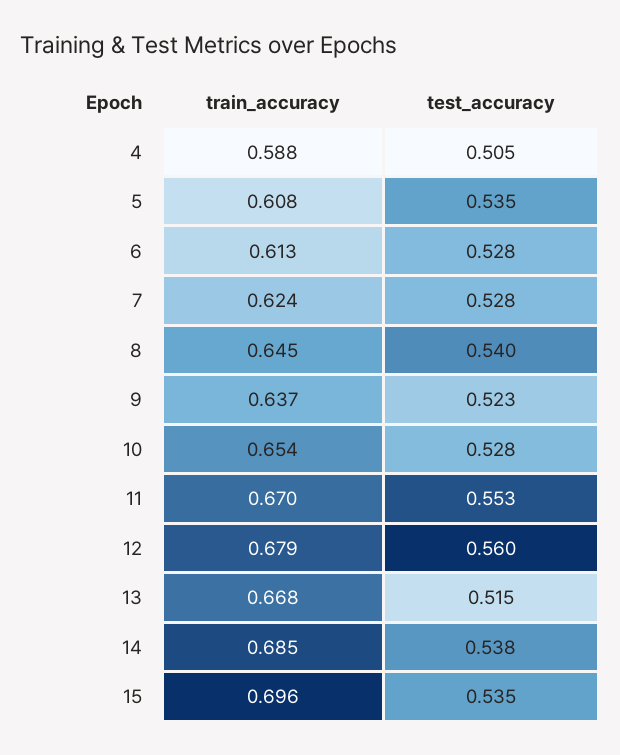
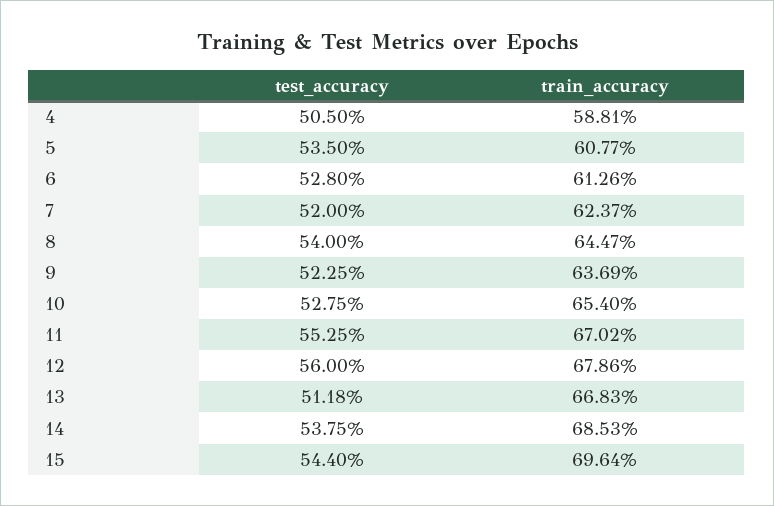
  {
    "train_accuracy": {
      "4": 0.5881,
      "5": 0.6077,
      "6": 0.6126,
      "7": 0.6237,
      "8": 0.6447,
      "9": 0.6369,
      "10": 0.654,
      "11": 0.6702,
      "12": 0.6786,
      "13": 0.6683,
      "14": 0.6853,
      "15": 0.6964
    },
    "test_accuracy": {
      "4": 0.505,
      "5": 0.535,
      "6": 0.528,
-     "7": 0.528,
+     "7": 0.52,
      "8": 0.54,
      "9": 0.5225,
      "10": 0.5275,
      "11": 0.5525,
      "12": 0.56,
-     "13": 0.515,
+     "13": 0.5118,
      "14": 0.5375,
-     "15": 0.535
+     "15": 0.544
    }
  }

